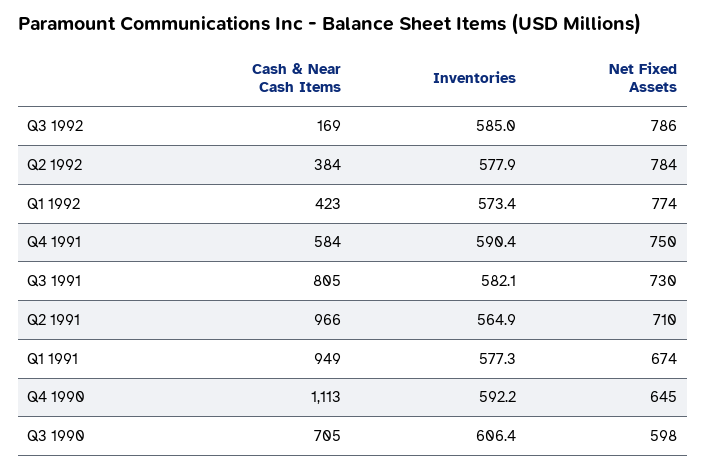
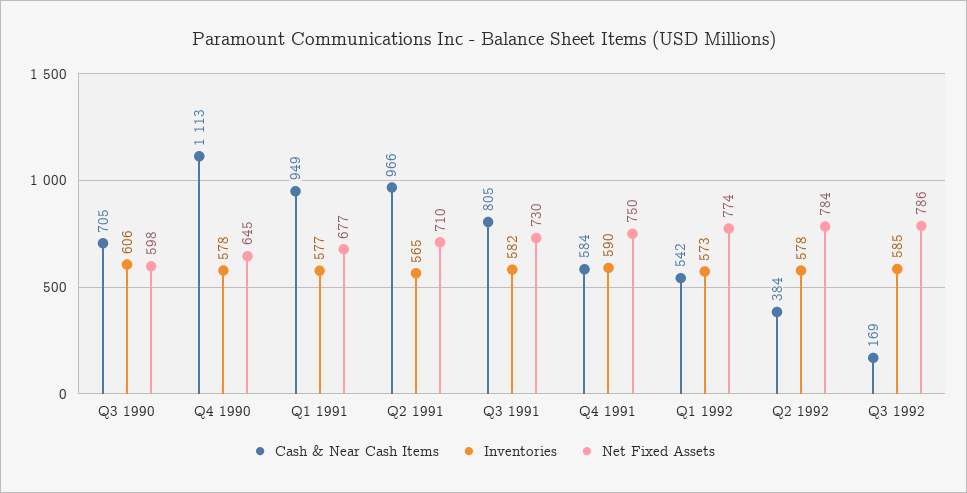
  {
    "Cash & Near Cash Items": {
      "Q3 1992": 169,
      "Q2 1992": 384,
-     "Q1 1992": 423,
+     "Q1 1992": 542,
      "Q4 1991": 584,
      "Q3 1991": 805,
      "Q2 1991": 966,
      "Q1 1991": 949,
      "Q4 1990": 1113,
      "Q3 1990": 705
    },
    "Inventories": {
      "Q3 1992": 585,
      "Q2 1992": 577.9,
      "Q1 1992": 573.4,
      "Q4 1991": 590.4,
      "Q3 1991": 582.1,
      "Q2 1991": 564.9,
      "Q1 1991": 577.3,
-     "Q4 1990": 592.2,
+     "Q4 1990": 578,
      "Q3 1990": 606.4
    },
    "Net Fixed Assets": {
      "Q3 1992": 786,
      "Q2 1992": 784,
      "Q1 1992": 774,
      "Q4 1991": 750,
      "Q3 1991": 730,
      "Q2 1991": 710,
-     "Q1 1991": 674,
+     "Q1 1991": 677,
      "Q4 1990": 645,
      "Q3 1990": 598
    }
  }

